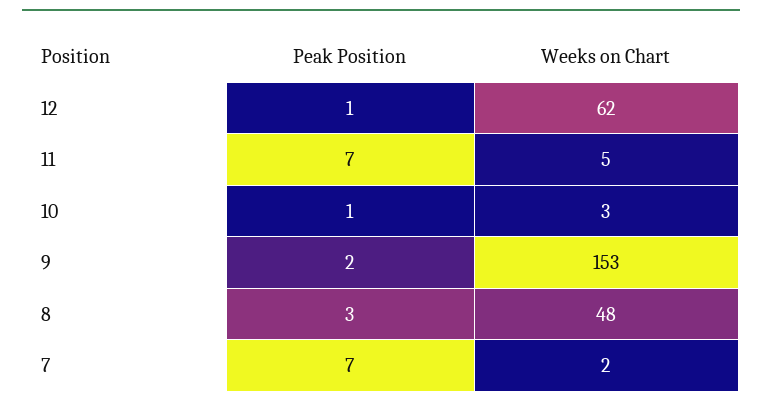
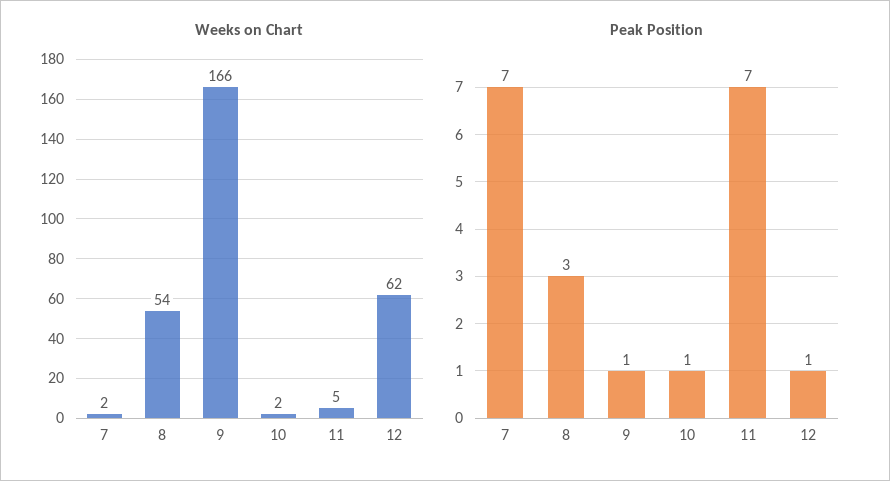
  {
    "Peak Position": {
      "12": 1,
      "11": 7,
      "10": 1,
-     "9": 2,
+     "9": 1,
      "8": 3,
      "7": 7
    },
    "Weeks on Chart": {
      "12": 62,
      "11": 5,
-     "10": 3,
+     "10": 2,
-     "9": 153,
+     "9": 166,
-     "8": 48,
+     "8": 54,
      "7": 2
    }
  }

